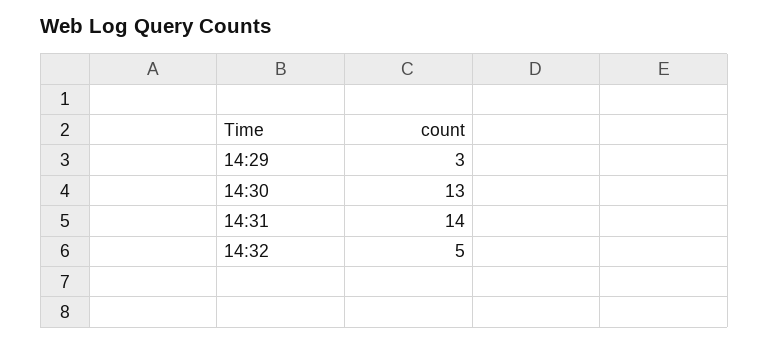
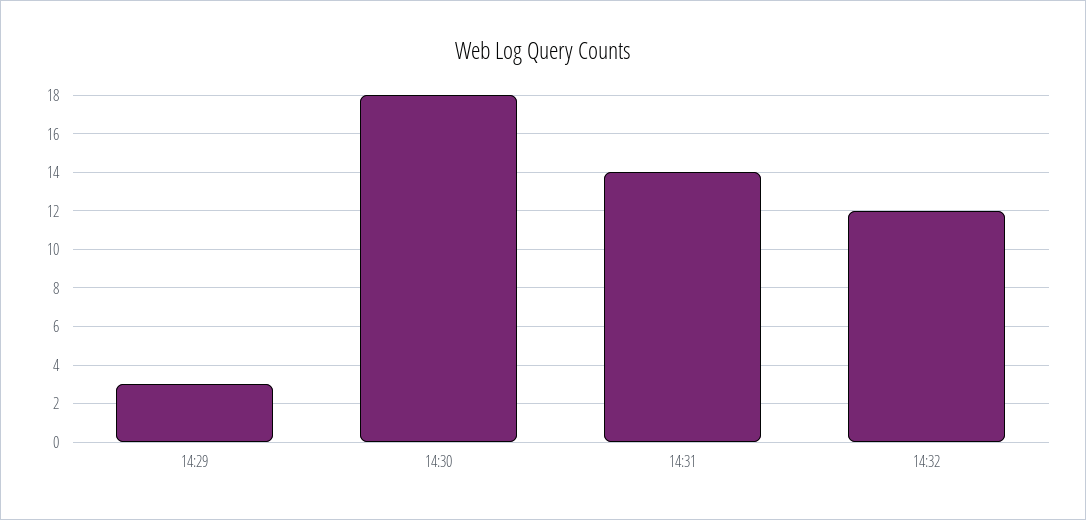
  {
    "14:29": 3,
-   "14:30": 13,
+   "14:30": 18,
    "14:31": 14,
-   "14:32": 5
+   "14:32": 12
  }

